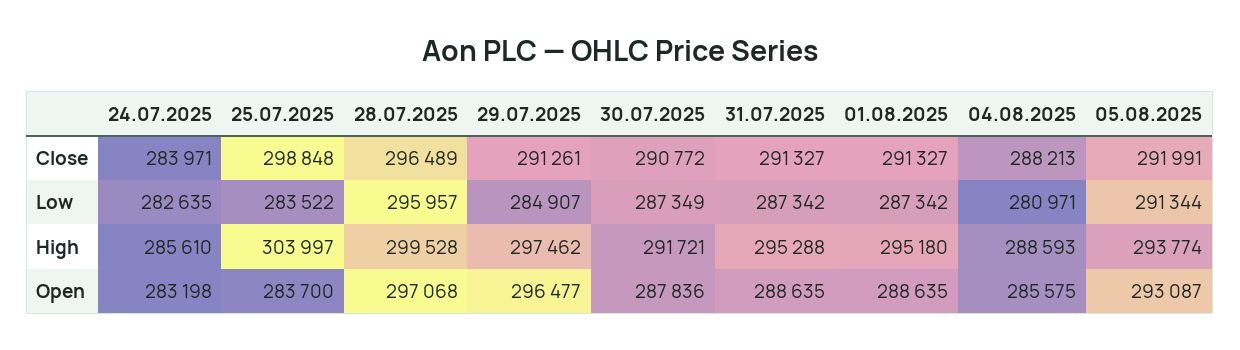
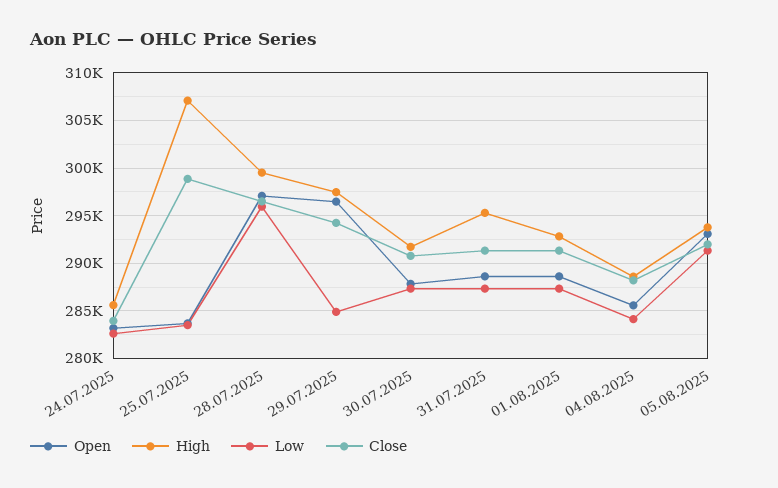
  {
    "Close": {
      "24.07.2025": 283971,
      "25.07.2025": 298848,
      "28.07.2025": 296489,
-     "29.07.2025": 291261,
+     "29.07.2025": 294000,
      "30.07.2025": 290772,
      "31.07.2025": 291327,
      "01.08.2025": 291327,
      "04.08.2025": 288213,
      "05.08.2025": 291991
    },
    "Low": {
      "24.07.2025": 282635,
      "25.07.2025": 283522,
      "28.07.2025": 295957,
      "29.07.2025": 284907,
      "30.07.2025": 287349,
      "31.07.2025": 287342,
      "01.08.2025": 287342,
-     "04.08.2025": 280971,
+     "04.08.2025": 284000,
      "05.08.2025": 291344
    },
    "High": {
      "24.07.2025": 285610,
-     "25.07.2025": 303997,
+     "25.07.2025": 307000,
      "28.07.2025": 299528,
      "29.07.2025": 297462,
      "30.07.2025": 291721,
      "31.07.2025": 295288,
-     "01.08.2025": 295180,
+     "01.08.2025": 293000,
      "04.08.2025": 288593,
      "05.08.2025": 293774
    },
    "Open": {
      "24.07.2025": 283198,
      "25.07.2025": 283700,
      "28.07.2025": 297068,
      "29.07.2025": 296477,
      "30.07.2025": 287836,
      "31.07.2025": 288635,
      "01.08.2025": 288635,
      "04.08.2025": 285575,
      "05.08.2025": 293087
    }
  }

